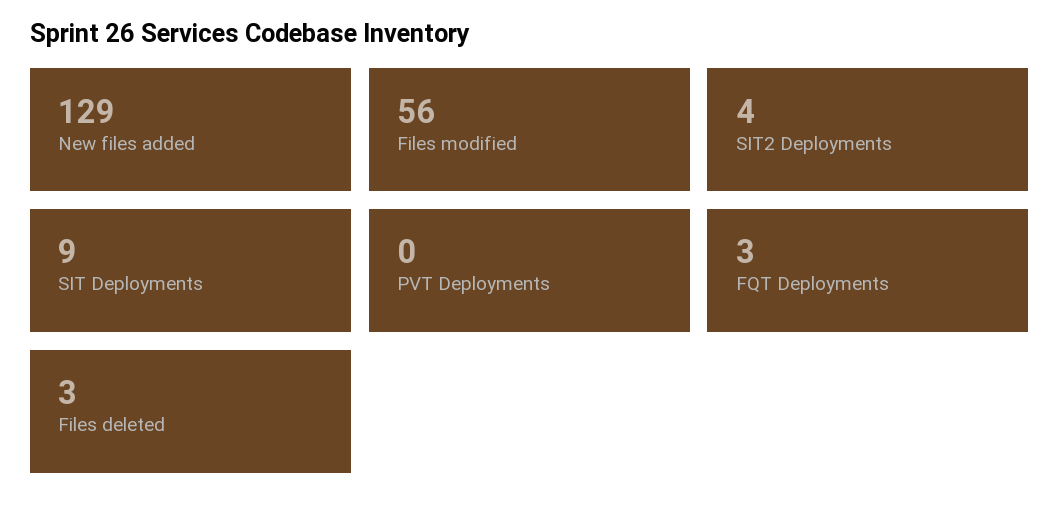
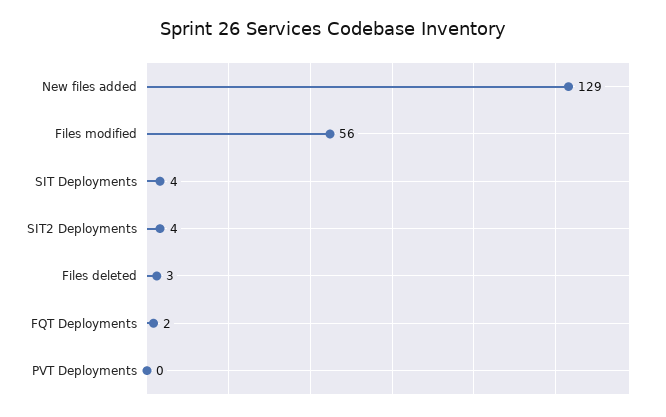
  {
    "New files added": 129,
    "Files modified": 56,
    "SIT2 Deployments": 4,
-   "SIT Deployments": 9,
+   "SIT Deployments": 4,
    "PVT Deployments": 0,
-   "FQT Deployments": 3,
+   "FQT Deployments": 2,
    "Files deleted": 3
  }

